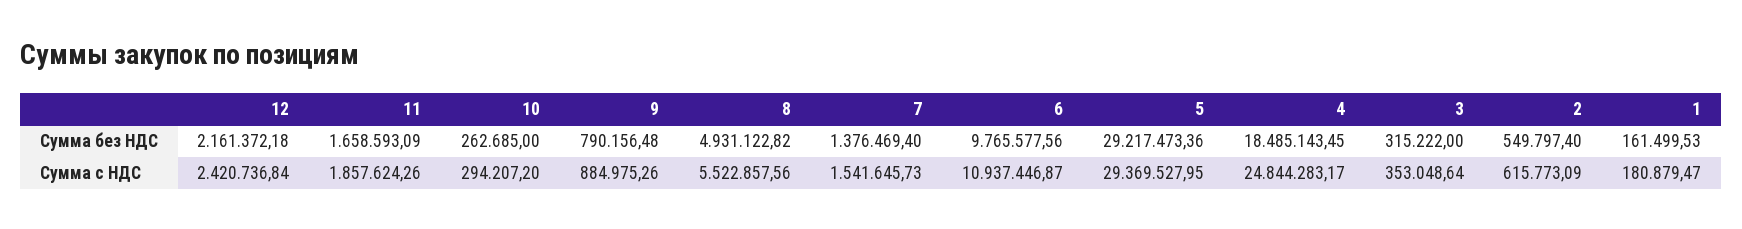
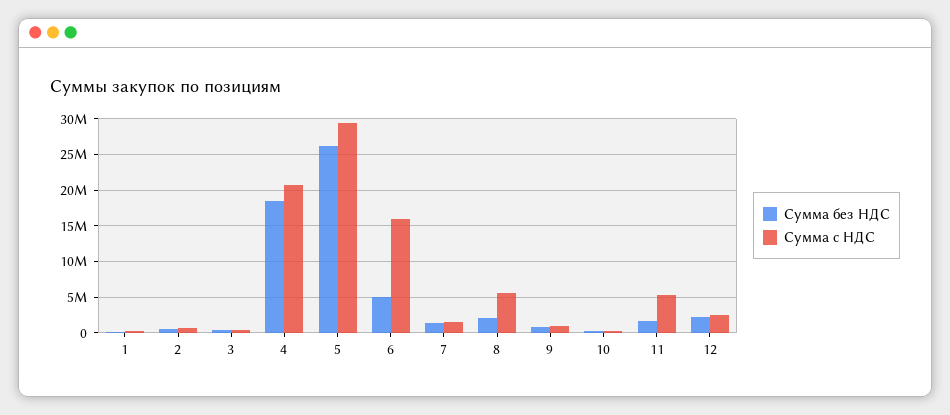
  {
    "Сумма без НДС": {
      "12": 2161372.18,
      "11": 1658593.09,
      "10": 262685,
      "9": 790156.48,
-     "8": 4931122.82,
+     "8": 2000000,
      "7": 1376469.4,
-     "6": 9765577.56,
+     "6": 5000000,
-     "5": 29217473.36,
+     "5": 26000000,
      "4": 18485143.45,
      "3": 315222,
      "2": 549797.4,
      "1": 161499.53
    },
    "Сумма с НДС": {
      "12": 2420736.84,
-     "11": 1857624.26,
+     "11": 5000000,
      "10": 294207.2,
      "9": 884975.26,
      "8": 5522857.56,
      "7": 1541645.73,
-     "6": 10937446.87,
+     "6": 16000000,
      "5": 29369527.95,
-     "4": 24844283.17,
+     "4": 21000000,
      "3": 353048.64,
      "2": 615773.09,
      "1": 180879.47
    }
  }

